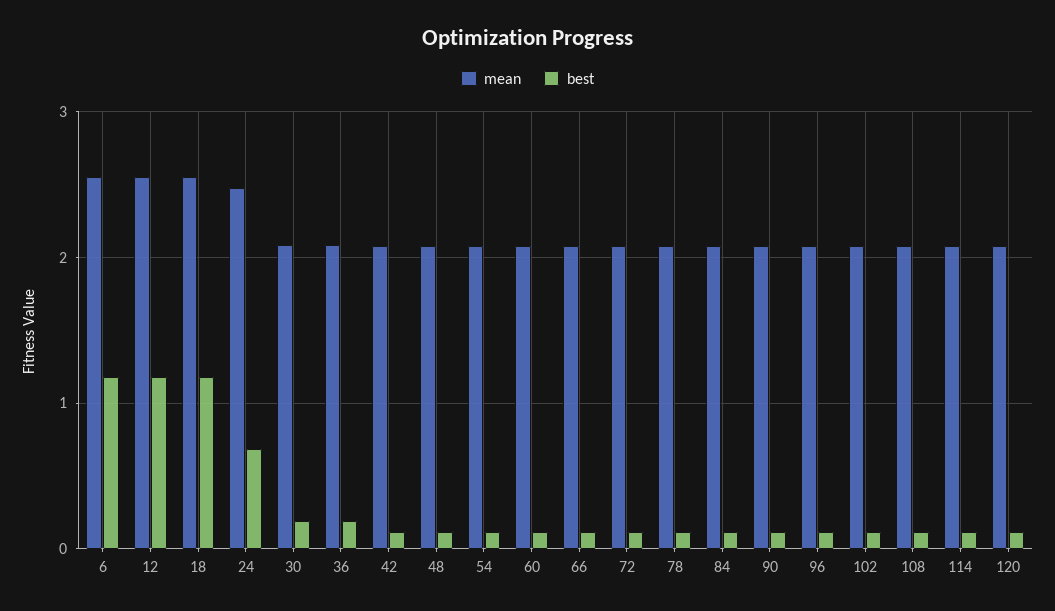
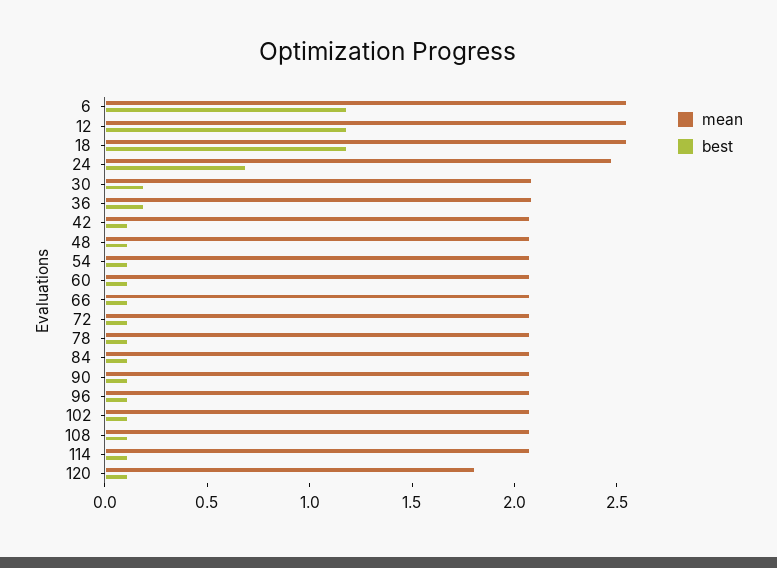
  {
    "mean": {
      "6": 2.6,
      "12": 2.6,
      "18": 2.6,
      "24": 2.5,
      "30": 2.1,
      "36": 2.1,
      "42": 2.1,
      "48": 2.1,
      "54": 2.1,
      "60": 2.1,
      "66": 2.1,
      "72": 2.1,
      "78": 2.1,
      "84": 2.1,
      "90": 2.1,
      "96": 2.1,
      "102": 2.1,
      "108": 2.1,
      "114": 2.1,
-     "120": 2.1
+     "120": 1.8
    },
    "best": {
      "6": 1.2,
      "12": 1.2,
      "18": 1.2,
      "24": 0.7,
      "30": 0.2,
      "36": 0.2,
      "42": 0.1,
      "48": 0.1,
      "54": 0.1,
      "60": 0.1,
      "66": 0.1,
      "72": 0.1,
      "78": 0.1,
      "84": 0.1,
      "90": 0.1,
      "96": 0.1,
      "102": 0.1,
      "108": 0.1,
      "114": 0.1,
      "120": 0.1
    }
  }

